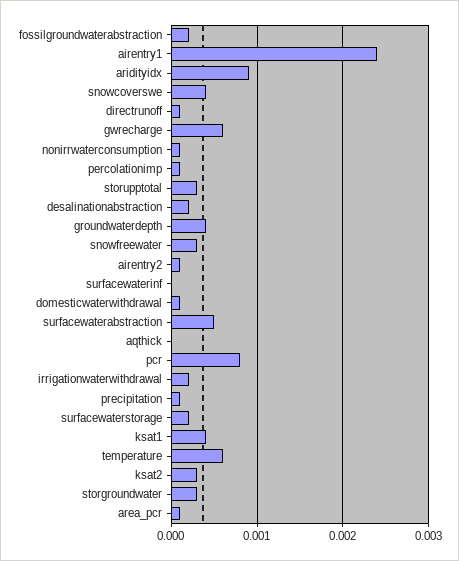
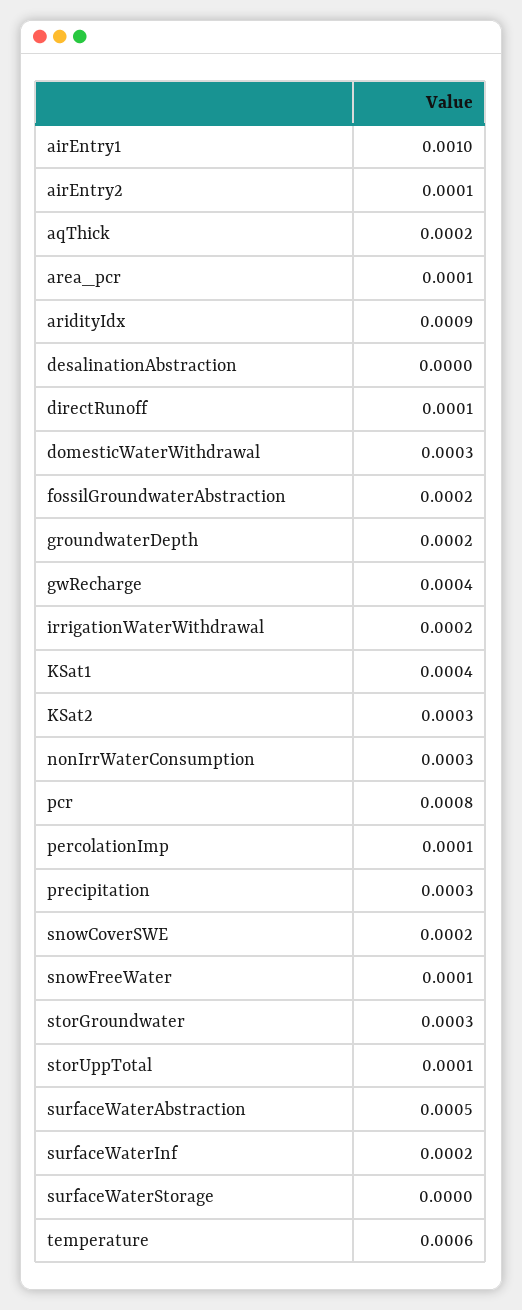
  {
    "fossilgroundwaterabstraction": 0.0002,
-   "airentry1": 0.0024,
+   "airentry1": 0.001,
    "aridityidx": 0.0009,
-   "snowcoverswe": 0.0004,
+   "snowcoverswe": 0.0002,
    "directrunoff": 0.0001,
-   "gwrecharge": 0.0006,
+   "gwrecharge": 0.0004,
-   "nonirrwaterconsumption": 0.0001,
+   "nonirrwaterconsumption": 0.0003,
    "percolationimp": 0.0001,
-   "storupptotal": 0.0003,
+   "storupptotal": 0.0001,
-   "desalinationabstraction": 0.0002,
+   "desalinationabstraction": 0,
-   "groundwaterdepth": 0.0004,
+   "groundwaterdepth": 0.0002,
-   "snowfreewater": 0.0003,
+   "snowfreewater": 0.0001,
    "airentry2": 0.0001,
-   "surfacewaterinf": 0,
+   "surfacewaterinf": 0.0002,
-   "domesticwaterwithdrawal": 0.0001,
+   "domesticwaterwithdrawal": 0.0003,
    "surfacewaterabstraction": 0.0005,
-   "aqthick": 0,
+   "aqthick": 0.0002,
    "pcr": 0.0008,
    "irrigationwaterwithdrawal": 0.0002,
-   "precipitation": 0.0001,
+   "precipitation": 0.0003,
-   "surfacewaterstorage": 0.0002,
+   "surfacewaterstorage": 0,
    "ksat1": 0.0004,
    "temperature": 0.0006,
    "ksat2": 0.0003,
    "storgroundwater": 0.0003,
    "area_pcr": 0.0001
  }

